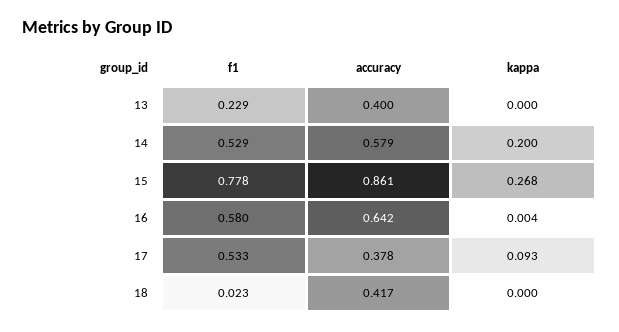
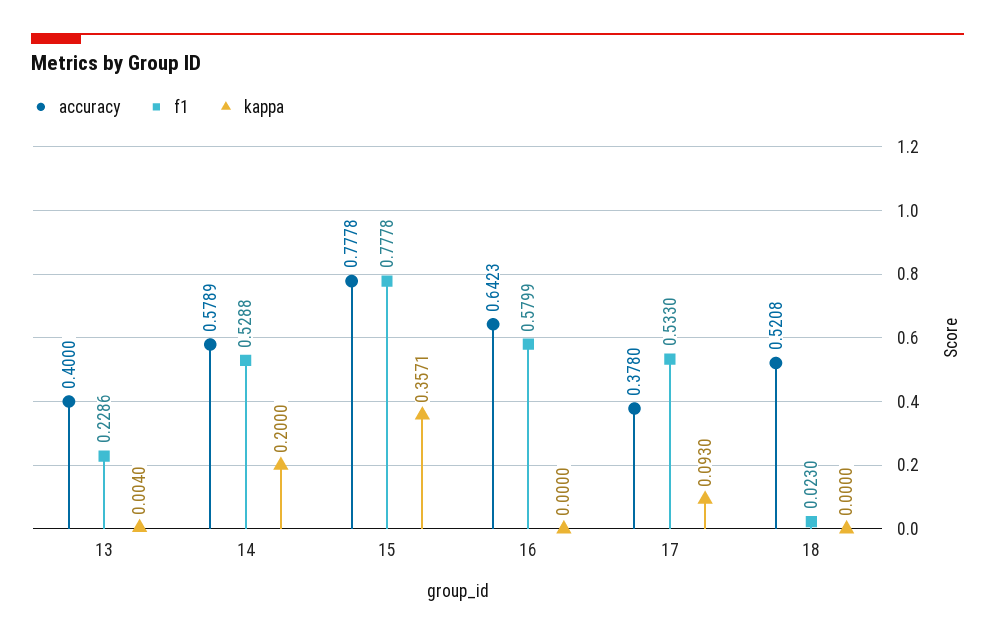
  {
    "f1": {
      "13": 0.2286,
      "14": 0.5288,
      "15": 0.7778,
      "16": 0.5799,
      "17": 0.533,
      "18": 0.023
    },
    "accuracy": {
      "13": 0.4,
      "14": 0.5789,
-     "15": 0.861,
+     "15": 0.7778,
      "16": 0.6423,
      "17": 0.378,
-     "18": 0.417
+     "18": 0.5208
    },
    "kappa": {
-     "13": 0,
+     "13": 0.004,
      "14": 0.2,
-     "15": 0.268,
+     "15": 0.3571,
-     "16": 0.004,
+     "16": 0,
      "17": 0.093,
      "18": 0
    }
  }

